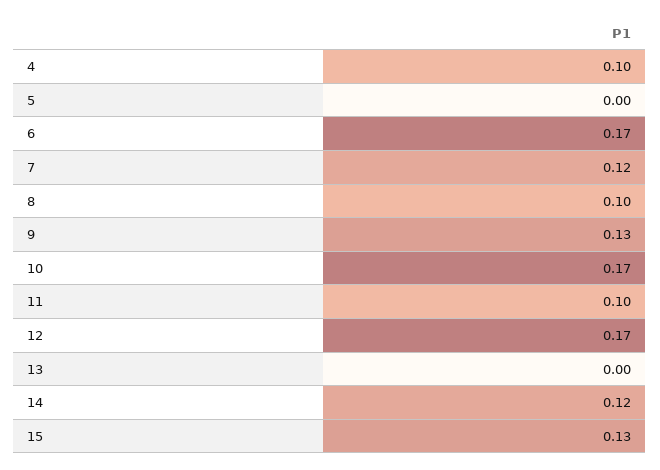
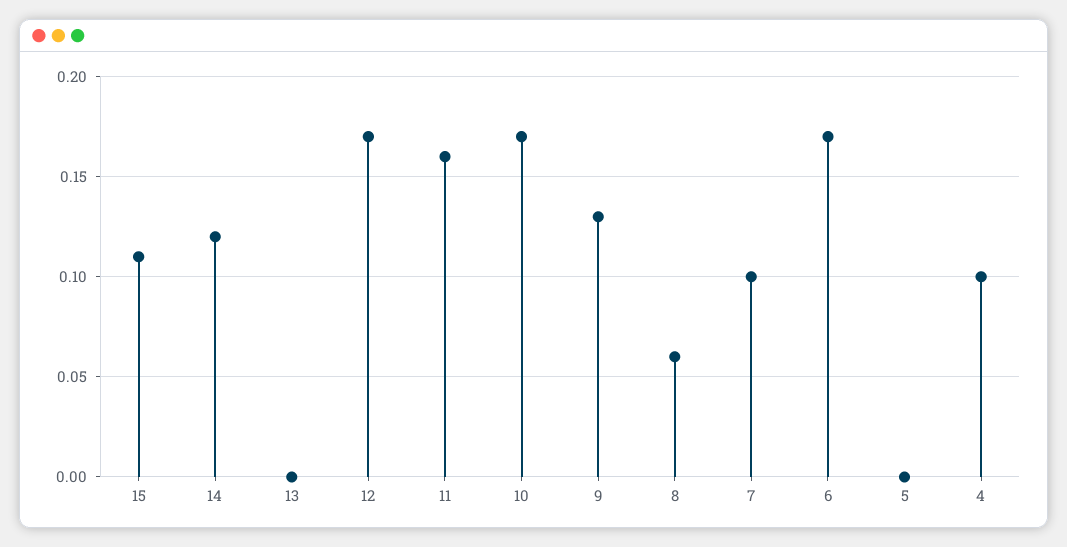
  {
    "4": 0.1,
    "5": 0,
    "6": 0.17,
-   "7": 0.12,
+   "7": 0.1,
-   "8": 0.1,
+   "8": 0.06,
    "9": 0.13,
    "10": 0.17,
-   "11": 0.1,
+   "11": 0.16,
    "12": 0.17,
    "13": 0,
    "14": 0.12,
-   "15": 0.13
+   "15": 0.11
  }

